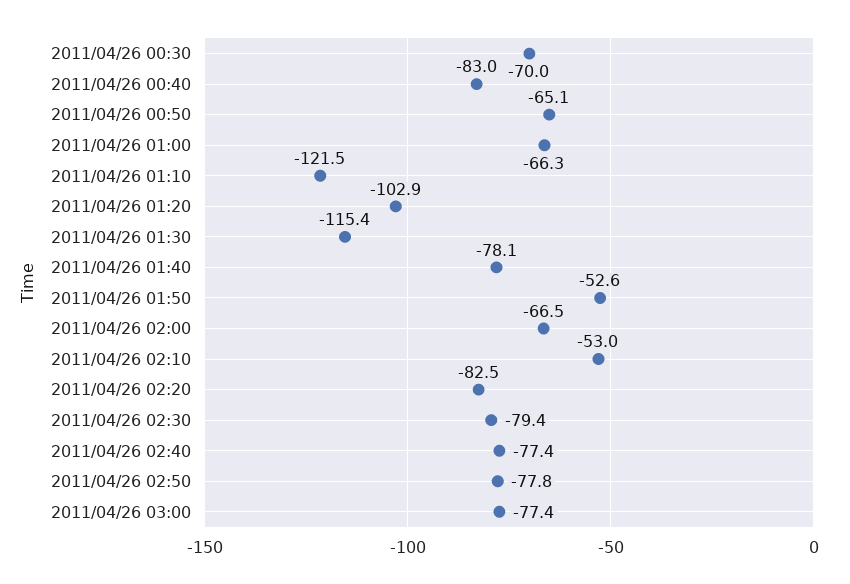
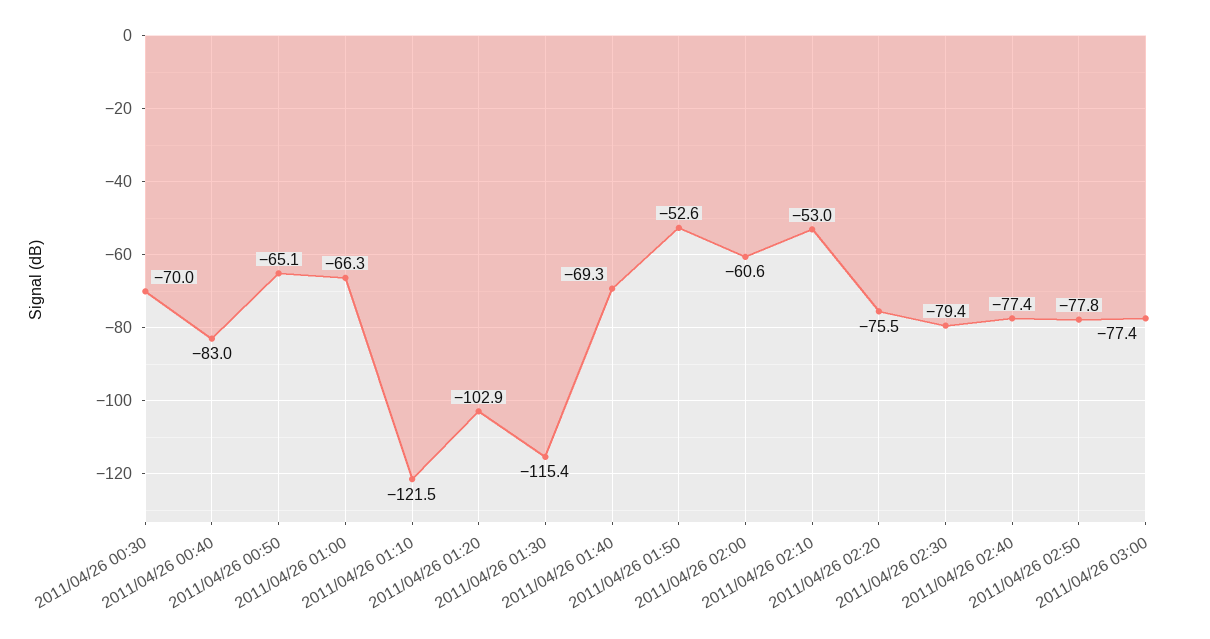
  {
    "2011/04/26 00:30": -70,
    "2011/04/26 00:40": -83,
    "2011/04/26 00:50": -65.1,
    "2011/04/26 01:00": -66.3,
    "2011/04/26 01:10": -121.5,
    "2011/04/26 01:20": -102.9,
    "2011/04/26 01:30": -115.4,
-   "2011/04/26 01:40": -78.1,
+   "2011/04/26 01:40": -69.3,
    "2011/04/26 01:50": -52.6,
-   "2011/04/26 02:00": -66.5,
+   "2011/04/26 02:00": -60.6,
    "2011/04/26 02:10": -53,
-   "2011/04/26 02:20": -82.5,
+   "2011/04/26 02:20": -75.5,
    "2011/04/26 02:30": -79.4,
    "2011/04/26 02:40": -77.4,
    "2011/04/26 02:50": -77.8,
    "2011/04/26 03:00": -77.4
  }

